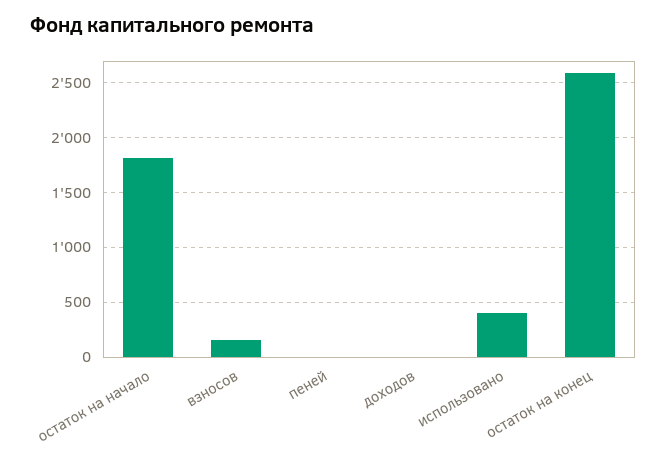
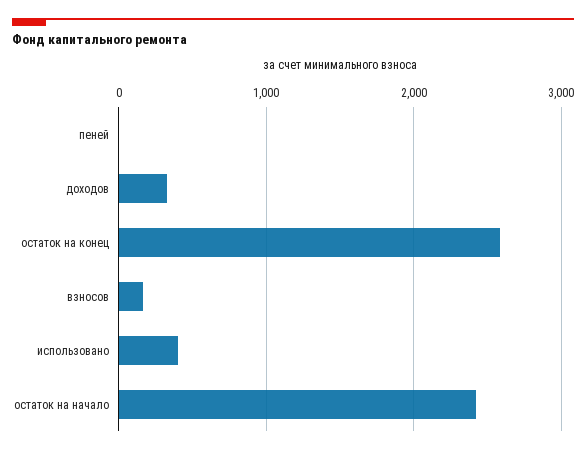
  {
-   "остаток на начало": 1800,
+   "остаток на начало": 2400,
    "взносов": 200,
    "пеней": 0,
-   "доходов": 0,
+   "доходов": 300,
    "использовано": 400,
    "остаток на конец": 2600
  }

